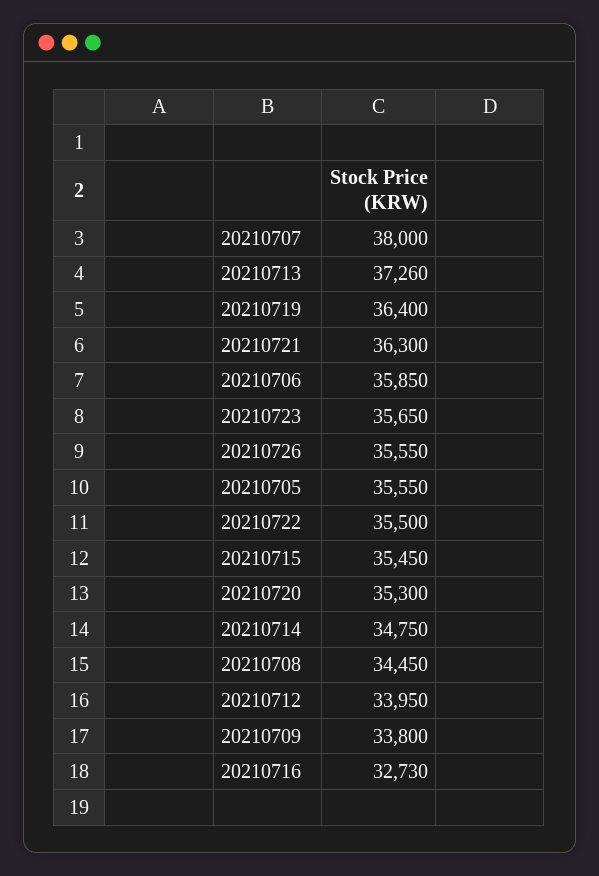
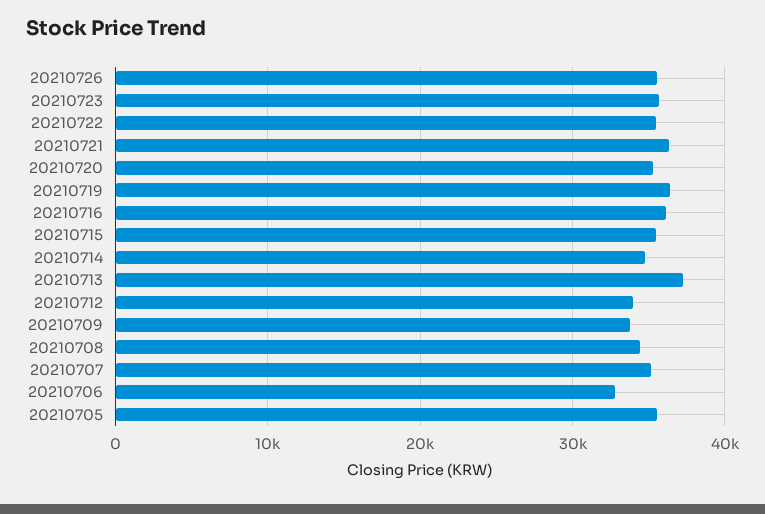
  {
-   "20210707": 38000,
+   "20210707": 35000,
    "20210713": 37260,
    "20210719": 36400,
    "20210721": 36300,
-   "20210706": 35850,
+   "20210706": 33000,
    "20210723": 35650,
    "20210726": 35550,
    "20210705": 35550,
    "20210722": 35500,
    "20210715": 35450,
    "20210720": 35300,
    "20210714": 34750,
    "20210708": 34450,
    "20210712": 33950,
    "20210709": 33800,
-   "20210716": 32730
+   "20210716": 36000
  }

